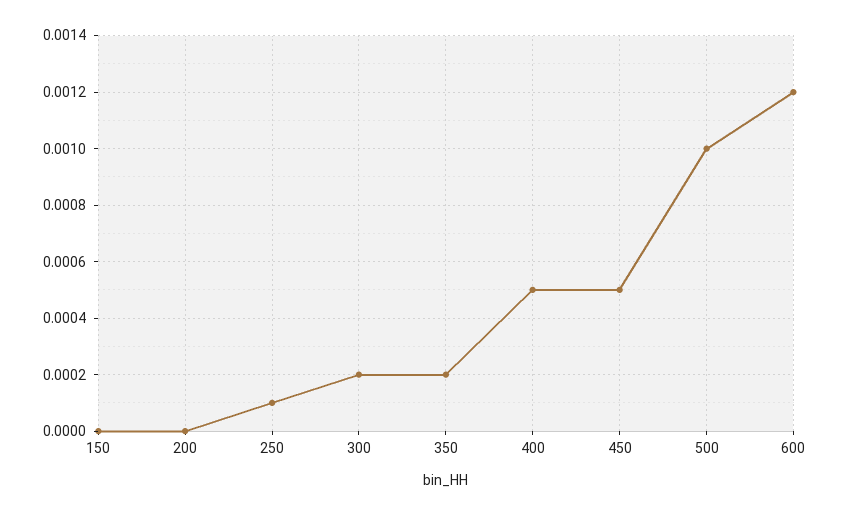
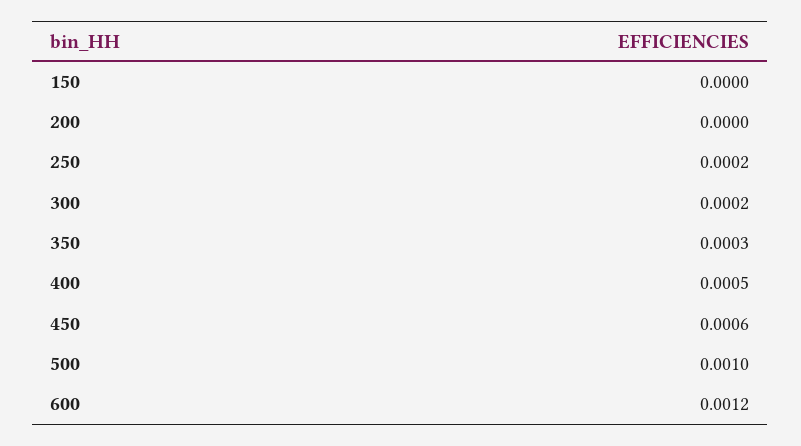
  {
    "150": 0,
    "200": 0,
-   "250": 0.0001,
+   "250": 0.0002,
    "300": 0.0002,
-   "350": 0.0002,
+   "350": 0.0003,
    "400": 0.0005,
-   "450": 0.0005,
+   "450": 0.0006,
    "500": 0.001,
    "600": 0.0012
  }

